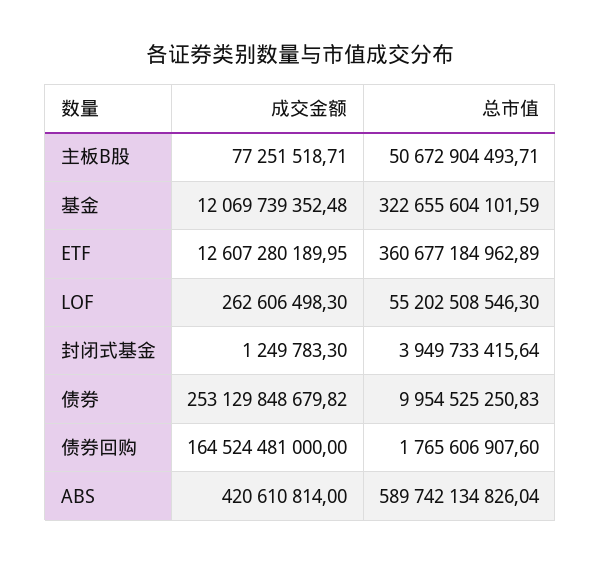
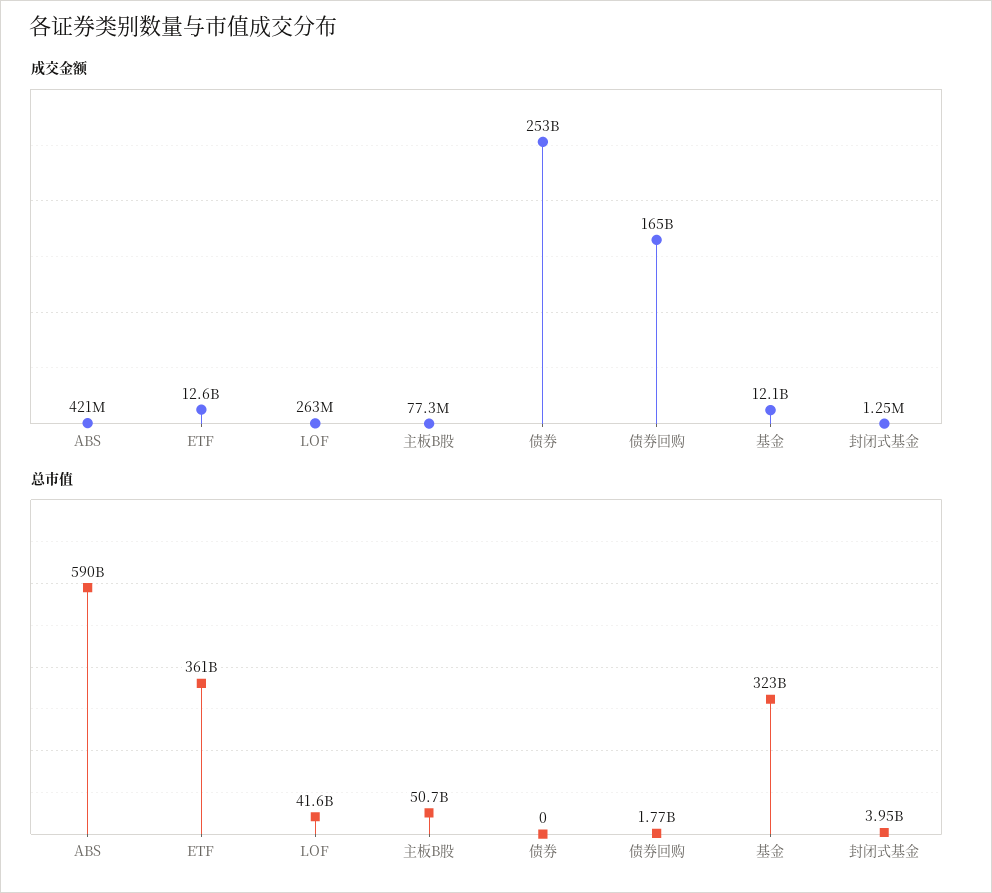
  {
    "成交金额": {
      "主板B股": 77251518.71,
      "基金": 12069739352.48,
      "ETF": 12607280189.95,
      "LOF": 262606498.3,
      "封闭式基金": 1249783.3,
      "债券": 253129848679.82,
      "债券回购": 164524481000,
      "ABS": 420610814
    },
    "总市值": {
      "主板B股": 50672904493.71,
      "基金": 322655604101.59,
      "ETF": 360677184962.89,
-     "LOF": 55202508546.3,
+     "LOF": 41600000000,
      "封闭式基金": 3949733415.64,
-     "债券": 9954525250.83,
+     "债券": 0,
      "债券回购": 1765606907.6,
      "ABS": 589742134826.04
    }
  }

